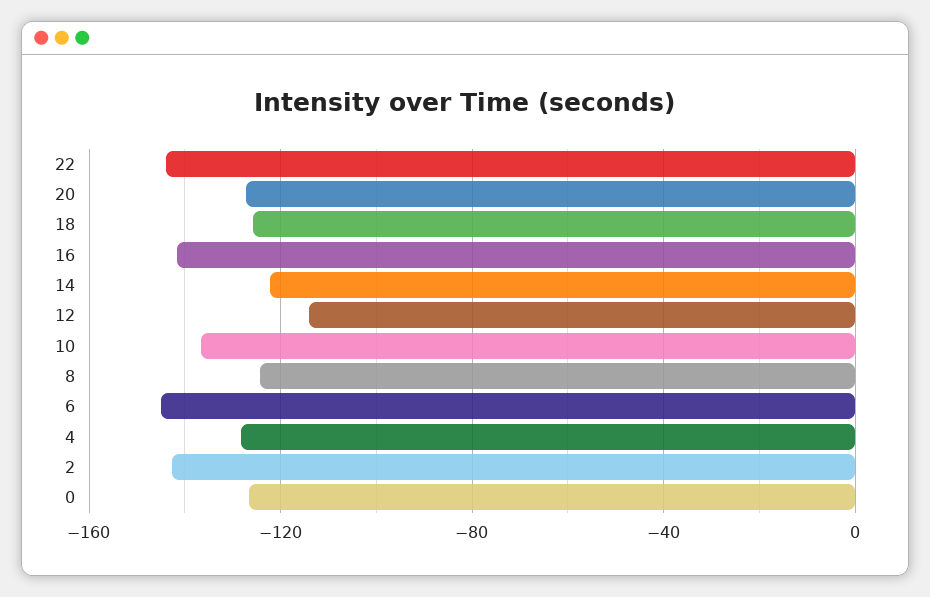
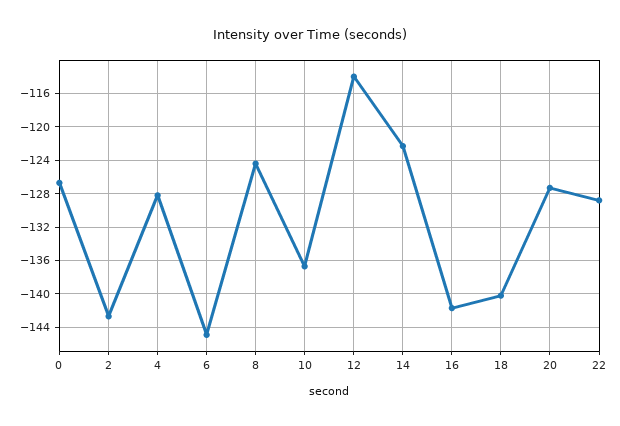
  {
-   "22": -145,
+   "22": -129,
    "20": -127,
-   "18": -125,
+   "18": -140,
    "16": -142,
    "14": -122,
    "12": -114,
    "10": -137,
    "8": -124,
    "6": -145,
    "4": -128,
    "2": -143,
    "0": -127
  }

